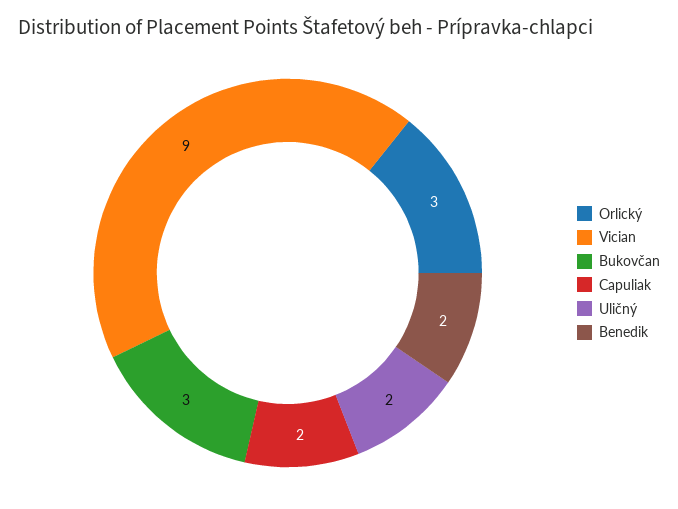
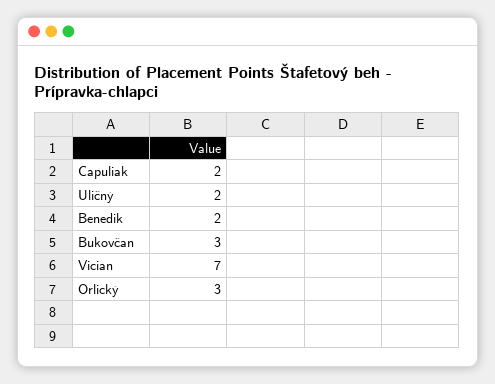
  {
    "Orlický": 3,
-   "Vician": 9,
+   "Vician": 7,
    "Bukovčan": 3,
    "Capuliak": 2,
    "Uličný": 2,
    "Benedik": 2
  }

